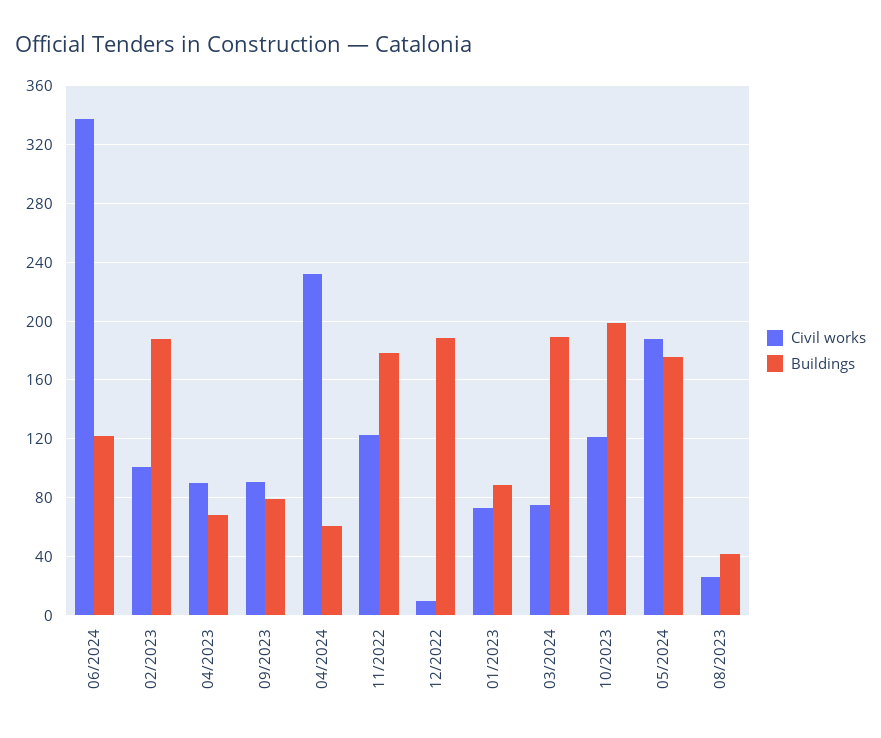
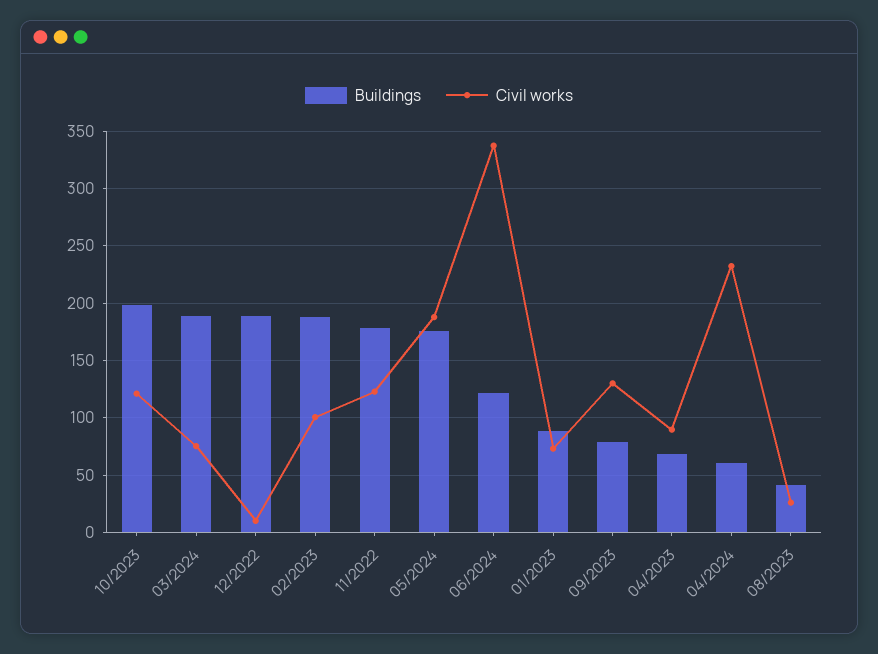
  {
    "Civil works": {
      "06/2024": 335,
      "02/2023": 100,
      "04/2023": 90,
-     "09/2023": 90,
+     "09/2023": 130,
      "04/2024": 230,
      "11/2022": 125,
      "12/2022": 10,
      "01/2023": 75,
      "03/2024": 75,
      "10/2023": 120,
      "05/2024": 190,
      "08/2023": 25
    },
    "Buildings": {
      "06/2024": 120,
      "02/2023": 190,
      "04/2023": 70,
      "09/2023": 80,
      "04/2024": 60,
      "11/2022": 180,
      "12/2022": 190,
      "01/2023": 90,
      "03/2024": 190,
      "10/2023": 200,
      "05/2024": 175,
      "08/2023": 40
    }
  }

